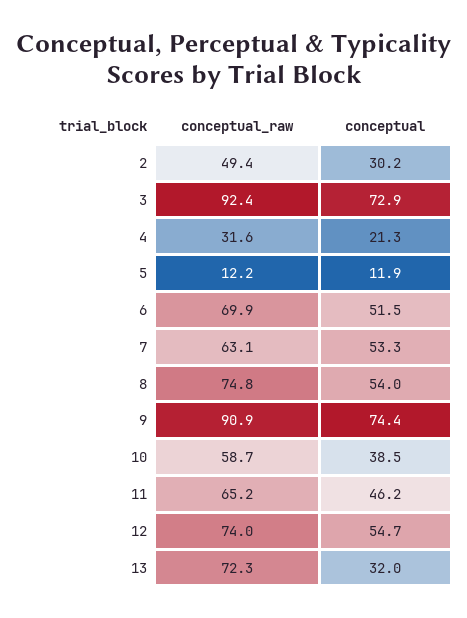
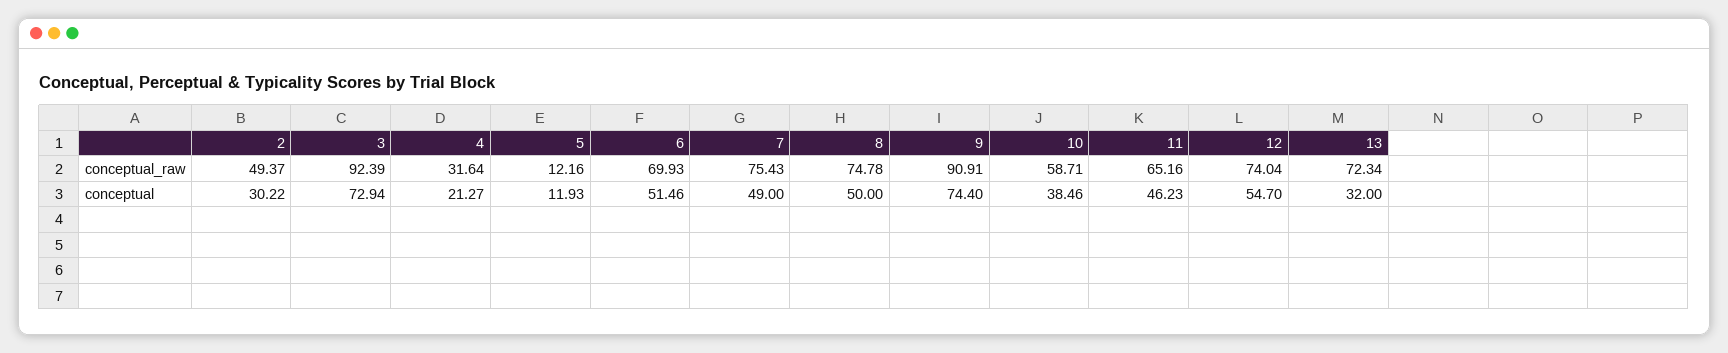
  {
    "conceptual_raw": {
      "2": 49.37,
      "3": 92.39,
      "4": 31.64,
      "5": 12.16,
      "6": 69.93,
-     "7": 63.1,
+     "7": 75.43,
      "8": 74.78,
      "9": 90.91,
      "10": 58.71,
      "11": 65.16,
      "12": 74.04,
      "13": 72.34
    },
    "conceptual": {
      "2": 30.22,
      "3": 72.94,
      "4": 21.27,
      "5": 11.93,
      "6": 51.46,
-     "7": 53.3,
+     "7": 49,
-     "8": 54,
+     "8": 50,
      "9": 74.4,
      "10": 38.46,
      "11": 46.23,
      "12": 54.7,
      "13": 32
    }
  }

